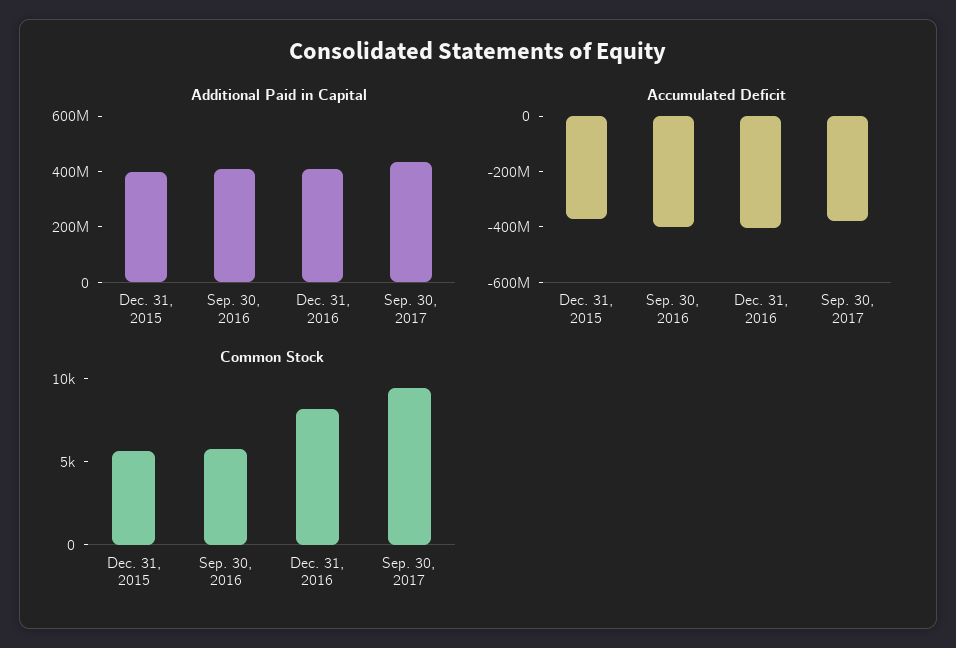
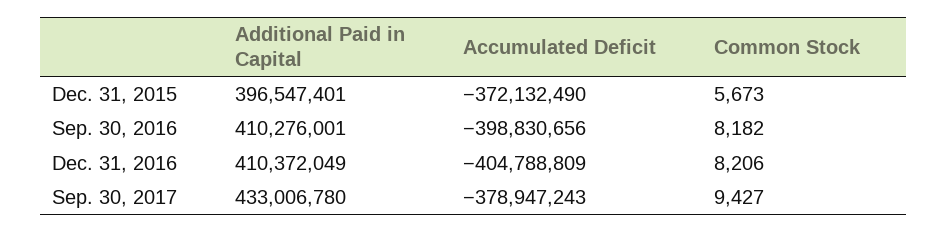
  {
    "Additional Paid in Capital": {
      "Dec. 31, 2015": 396547401,
      "Sep. 30, 2016": 410276001,
      "Dec. 31, 2016": 410372049,
      "Sep. 30, 2017": 433006780
    },
    "Accumulated Deficit": {
      "Dec. 31, 2015": -372132490,
      "Sep. 30, 2016": -398830656,
      "Dec. 31, 2016": -404788809,
      "Sep. 30, 2017": -378947243
    },
    "Common Stock": {
      "Dec. 31, 2015": 5673,
-     "Sep. 30, 2016": 6000,
+     "Sep. 30, 2016": 8182,
      "Dec. 31, 2016": 8206,
      "Sep. 30, 2017": 9427
    }
  }

